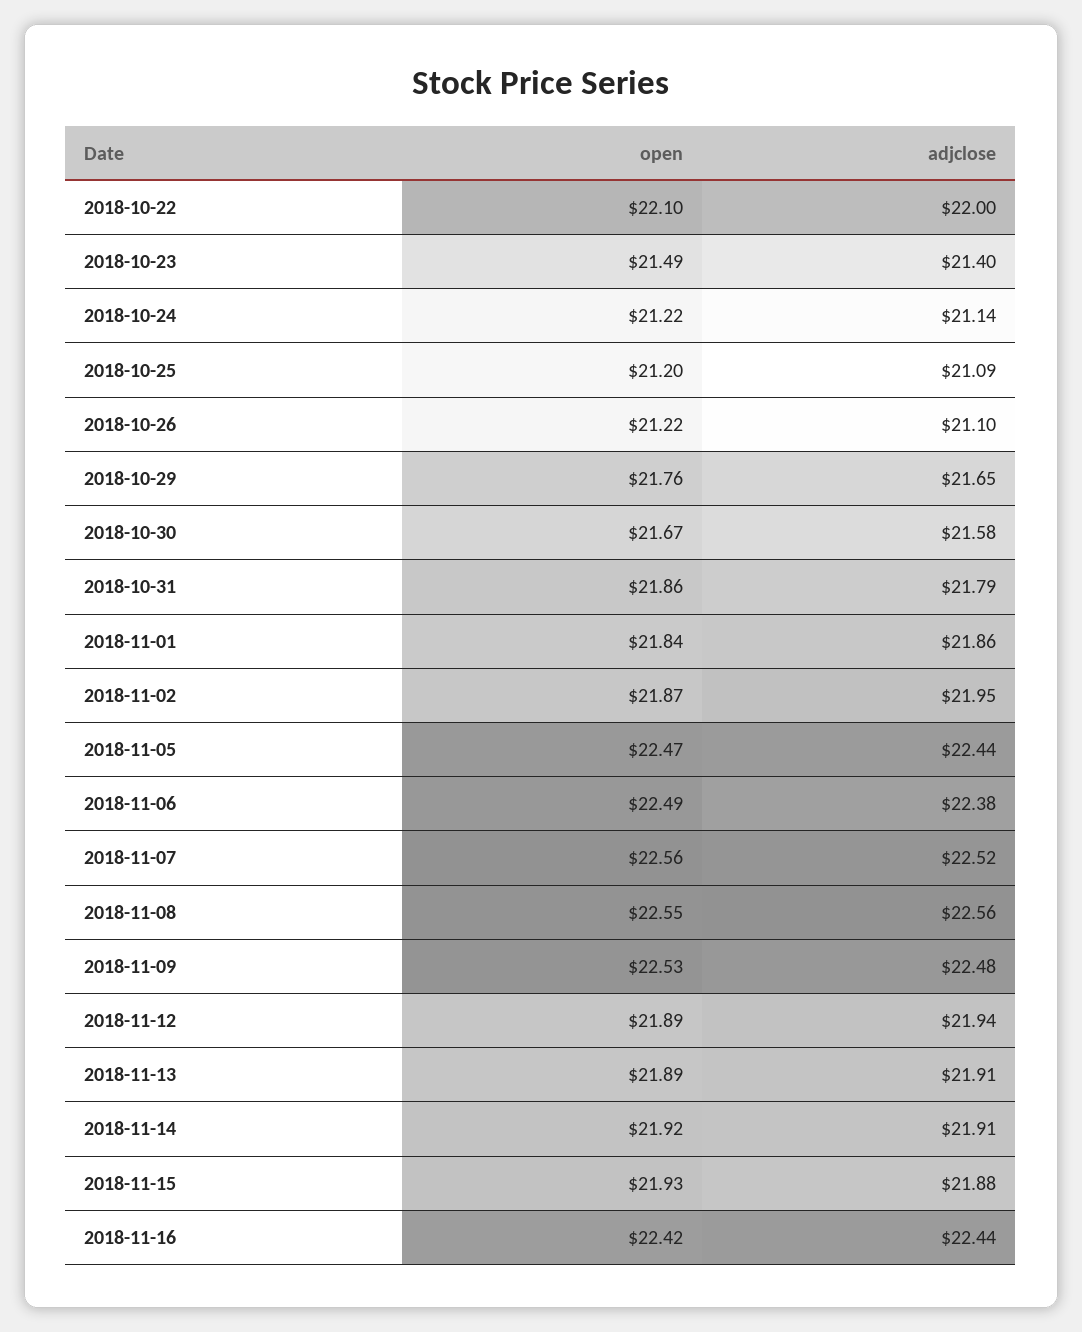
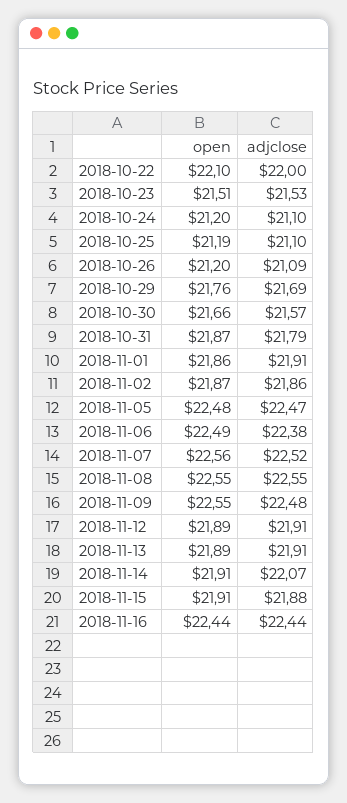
  {
    "open": {
      "2018-10-22": 22.1,
-     "2018-10-23": 21.49,
+     "2018-10-23": 21.51,
-     "2018-10-24": 21.22,
+     "2018-10-24": 21.2,
-     "2018-10-25": 21.2,
+     "2018-10-25": 21.19,
-     "2018-10-26": 21.22,
+     "2018-10-26": 21.2,
      "2018-10-29": 21.76,
-     "2018-10-30": 21.67,
+     "2018-10-30": 21.66,
-     "2018-10-31": 21.86,
+     "2018-10-31": 21.87,
-     "2018-11-01": 21.84,
+     "2018-11-01": 21.86,
      "2018-11-02": 21.87,
-     "2018-11-05": 22.47,
+     "2018-11-05": 22.48,
      "2018-11-06": 22.49,
      "2018-11-07": 22.56,
      "2018-11-08": 22.55,
-     "2018-11-09": 22.53,
+     "2018-11-09": 22.55,
      "2018-11-12": 21.89,
      "2018-11-13": 21.89,
-     "2018-11-14": 21.92,
+     "2018-11-14": 21.91,
-     "2018-11-15": 21.93,
+     "2018-11-15": 21.91,
-     "2018-11-16": 22.42
+     "2018-11-16": 22.44
    },
    "adjclose": {
      "2018-10-22": 22,
-     "2018-10-23": 21.4,
+     "2018-10-23": 21.53,
-     "2018-10-24": 21.14,
+     "2018-10-24": 21.1,
-     "2018-10-25": 21.09,
+     "2018-10-25": 21.1,
-     "2018-10-26": 21.1,
+     "2018-10-26": 21.09,
-     "2018-10-29": 21.65,
+     "2018-10-29": 21.69,
-     "2018-10-30": 21.58,
+     "2018-10-30": 21.57,
      "2018-10-31": 21.79,
-     "2018-11-01": 21.86,
+     "2018-11-01": 21.91,
-     "2018-11-02": 21.95,
+     "2018-11-02": 21.86,
-     "2018-11-05": 22.44,
+     "2018-11-05": 22.47,
      "2018-11-06": 22.38,
      "2018-11-07": 22.52,
-     "2018-11-08": 22.56,
+     "2018-11-08": 22.55,
      "2018-11-09": 22.48,
-     "2018-11-12": 21.94,
+     "2018-11-12": 21.91,
      "2018-11-13": 21.91,
-     "2018-11-14": 21.91,
+     "2018-11-14": 22.07,
      "2018-11-15": 21.88,
      "2018-11-16": 22.44
    }
  }

